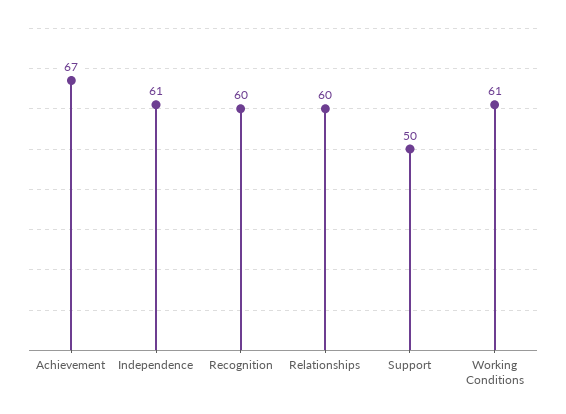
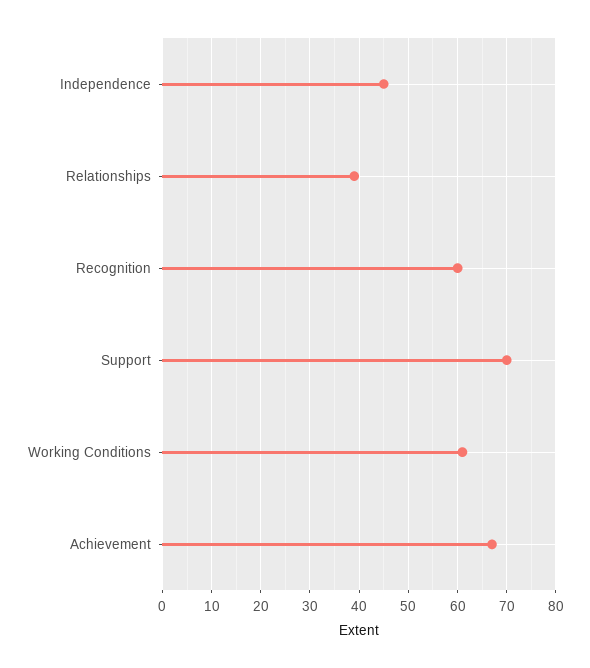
  {
    "Achievement": 67,
-   "Independence": 61,
+   "Independence": 45,
    "Recognition": 60,
-   "Relationships": 60,
+   "Relationships": 40,
-   "Support": 50,
+   "Support": 70,
    "Working Conditions": 61
  }

